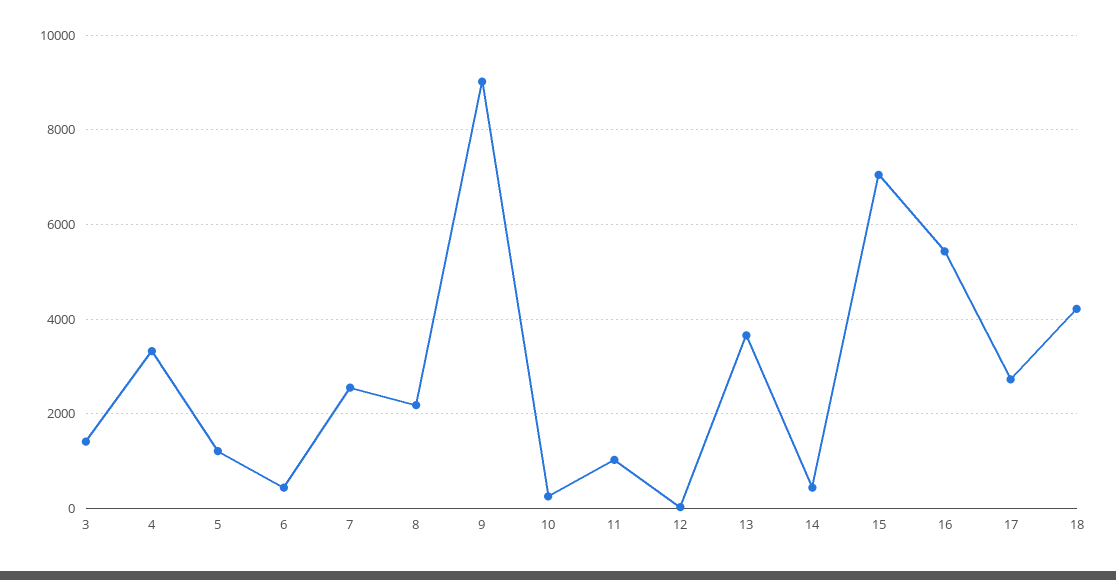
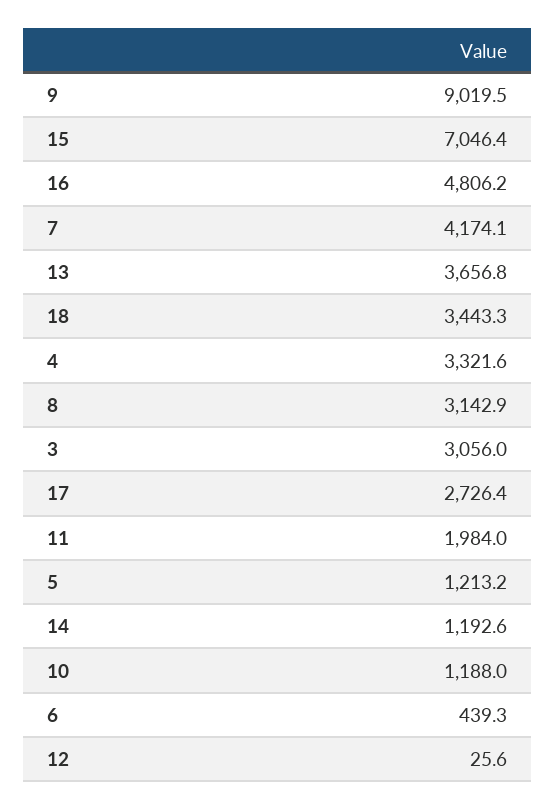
  {
-   "3": 1400,
+   "3": 3056,
    "4": 3321.6,
    "5": 1213.2,
    "6": 439.3,
-   "7": 2600,
+   "7": 4174.1,
-   "8": 2200,
+   "8": 3142.9,
    "9": 9019.5,
-   "10": 200,
+   "10": 1188,
-   "11": 1000,
+   "11": 1984,
    "12": 25.6,
    "13": 3656.8,
-   "14": 400,
+   "14": 1192.6,
    "15": 7046.4,
-   "16": 5400,
+   "16": 4806.2,
    "17": 2726.4,
-   "18": 4200
+   "18": 3443.3
  }

